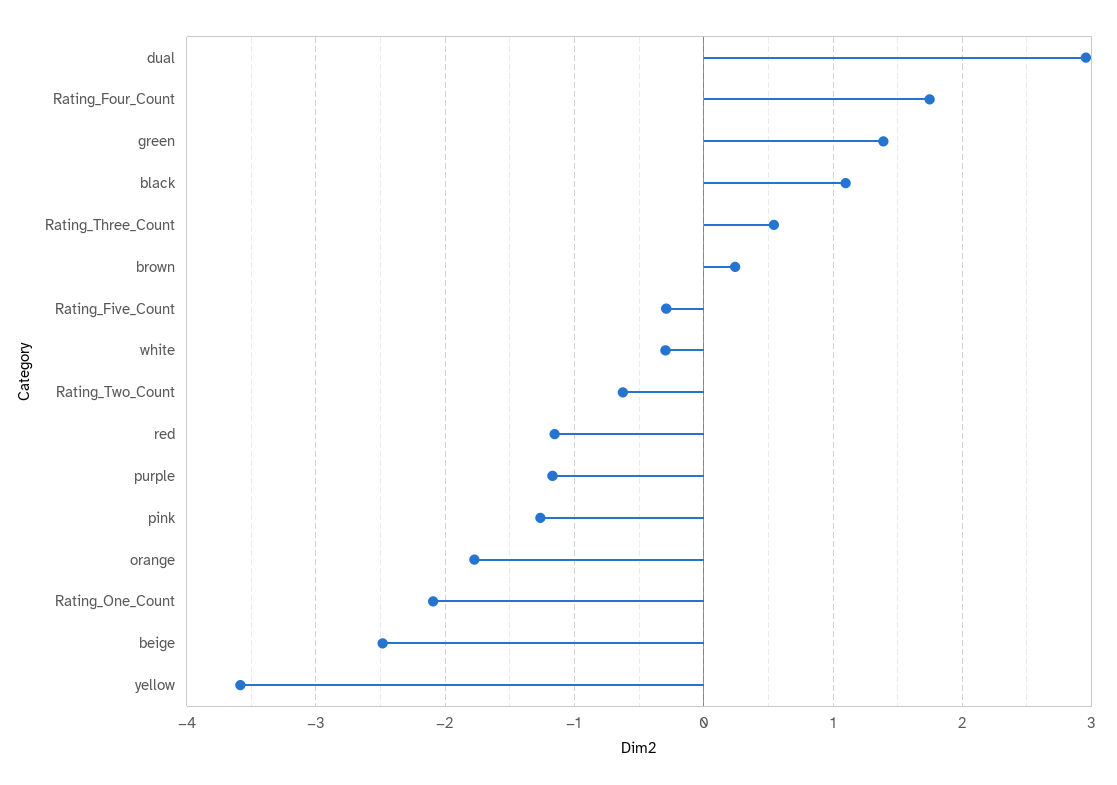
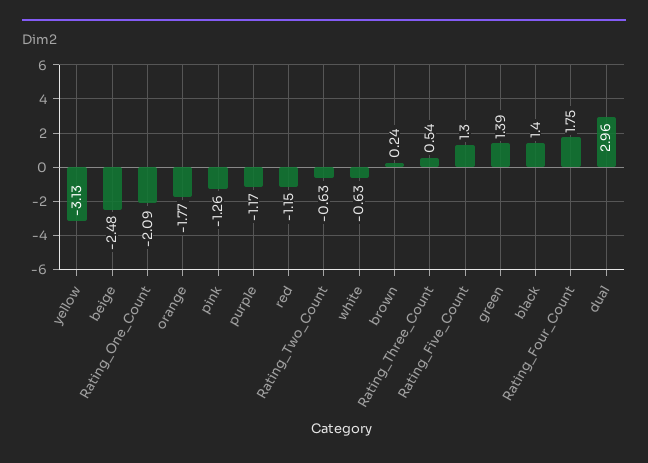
  {
    "dual": 2.96,
    "Rating_Four_Count": 1.75,
    "green": 1.39,
-   "black": 1.1,
+   "black": 1.4,
    "Rating_Three_Count": 0.54,
    "brown": 0.24,
-   "Rating_Five_Count": -0.3,
+   "Rating_Five_Count": 1.3,
-   "white": -0.3,
+   "white": -0.63,
    "Rating_Two_Count": -0.63,
    "red": -1.15,
    "purple": -1.17,
    "pink": -1.26,
    "orange": -1.77,
    "Rating_One_Count": -2.09,
    "beige": -2.48,
-   "yellow": -3.6
+   "yellow": -3.13
  }

